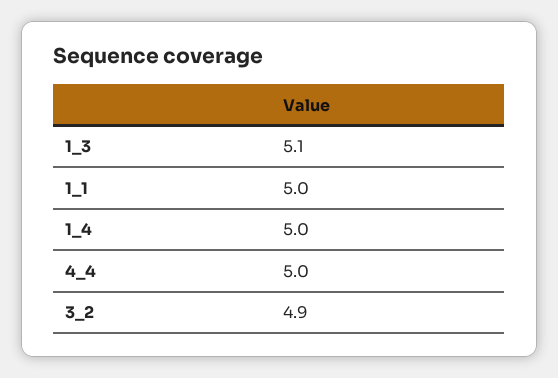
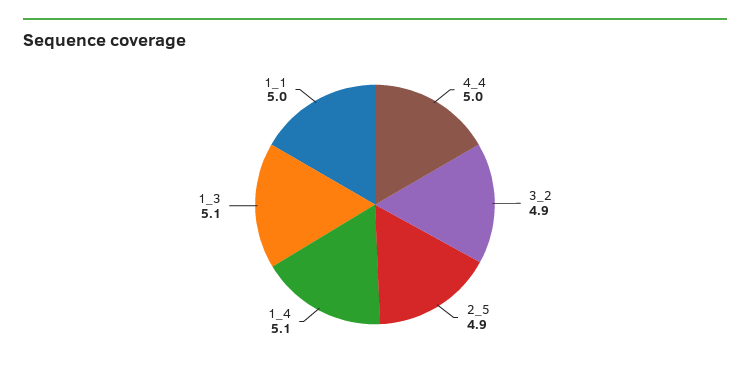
  {
    "1_3": 5.1,
    "1_1": 5,
-   "1_4": 5,
+   "1_4": 5.1,
    "4_4": 5,
-   "3_2": 4.9
+   "3_2": 4.9,
+   "2_5": 4.9
  }

